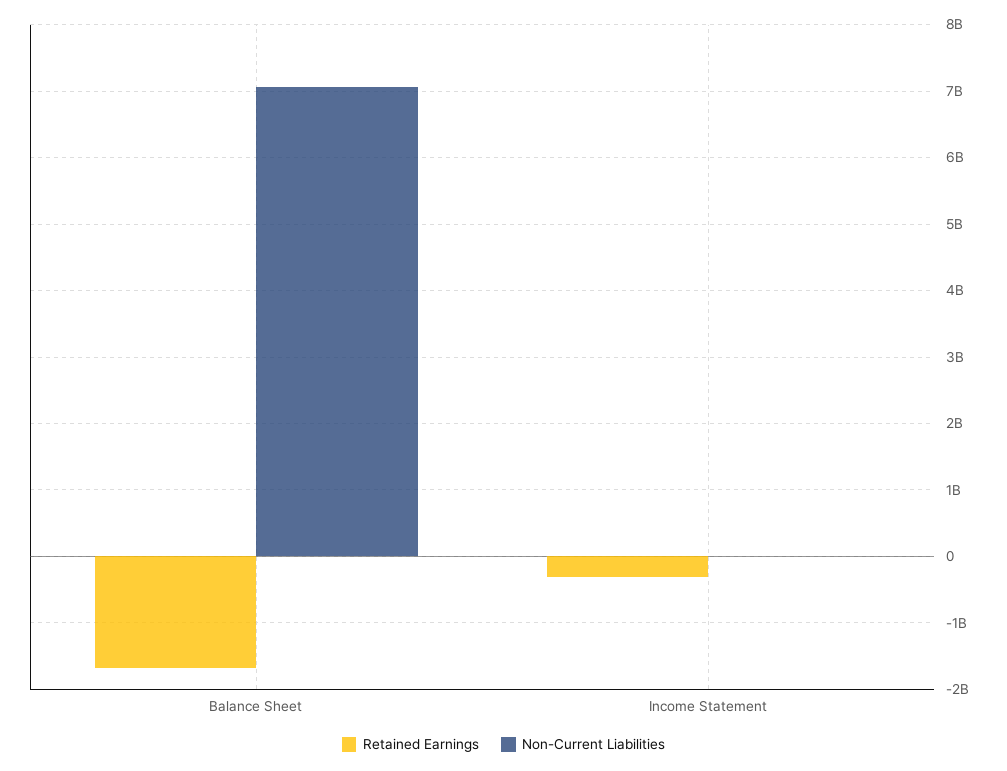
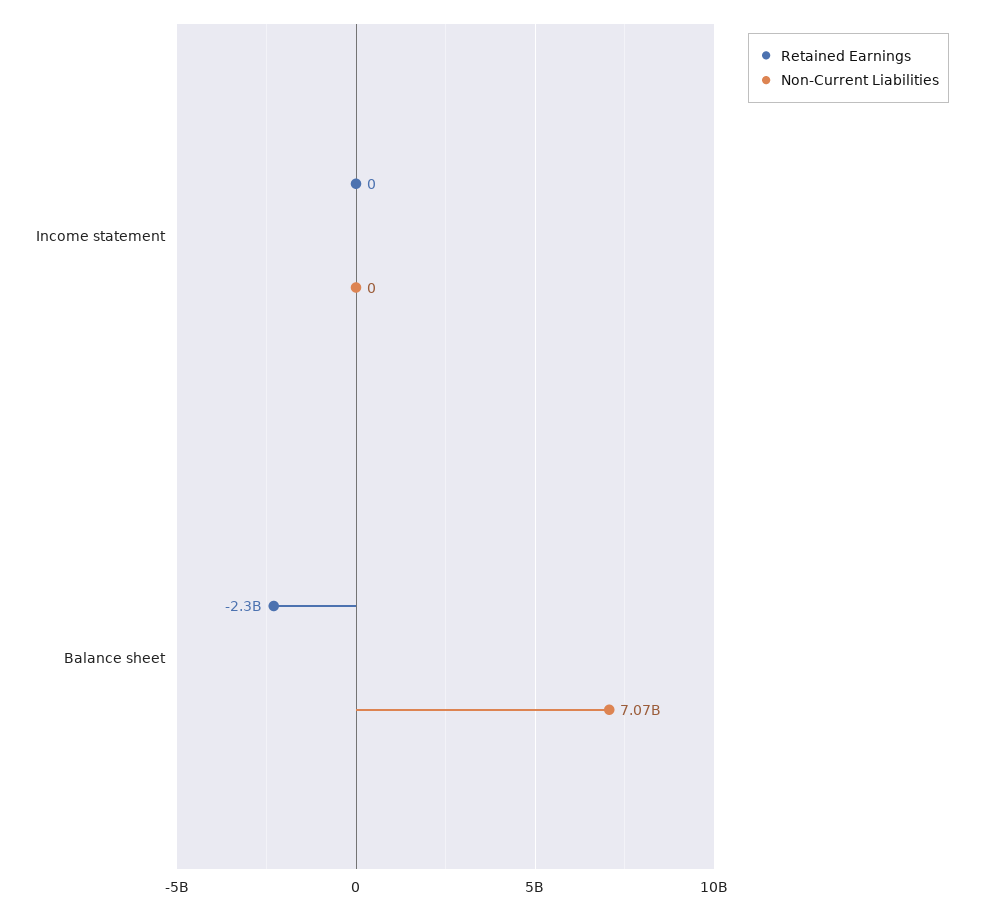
  {
    "Retained Earnings": {
-     "Balance Sheet": -1700000000,
+     "Balance Sheet": -2300000000,
-     "Income Statement": -300000000
+     "Income Statement": 0
    },
    "Non-Current Liabilities": {
      "Balance Sheet": 7070000000,
      "Income Statement": 0
    }
  }

